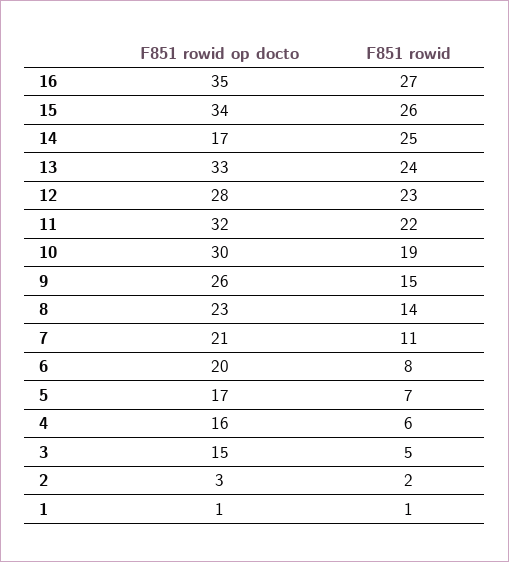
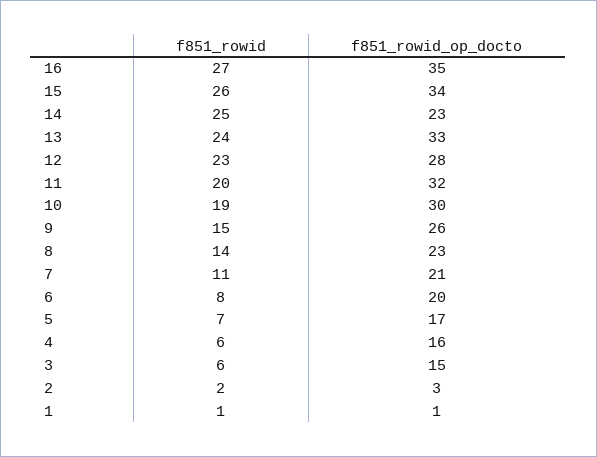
  {
    "F851 rowid op docto": {
      "16": 35,
      "15": 34,
-     "14": 17,
+     "14": 23,
      "13": 33,
      "12": 28,
      "11": 32,
      "10": 30,
      "9": 26,
      "8": 23,
      "7": 21,
      "6": 20,
      "5": 17,
      "4": 16,
      "3": 15,
      "2": 3,
      "1": 1
    },
    "F851 rowid": {
      "16": 27,
      "15": 26,
      "14": 25,
      "13": 24,
      "12": 23,
-     "11": 22,
+     "11": 20,
      "10": 19,
      "9": 15,
      "8": 14,
      "7": 11,
      "6": 8,
      "5": 7,
      "4": 6,
-     "3": 5,
+     "3": 6,
      "2": 2,
      "1": 1
    }
  }

